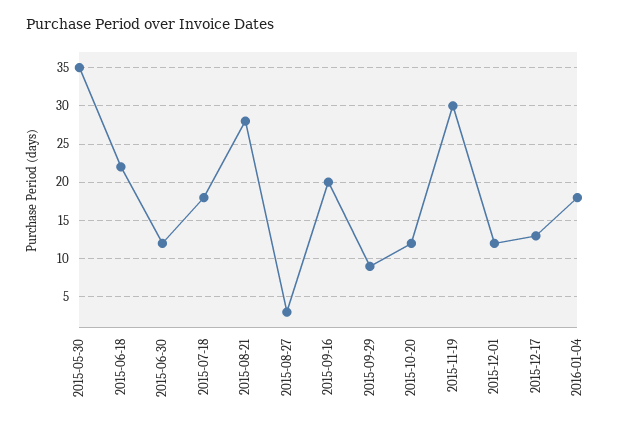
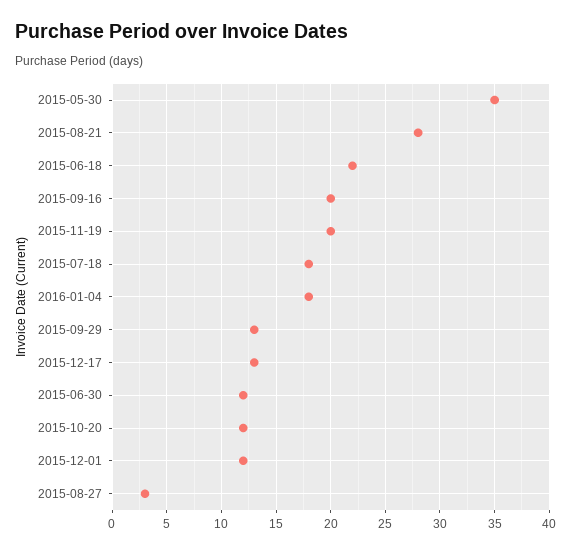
  {
    "2015-05-30": 35,
    "2015-06-18": 22,
    "2015-06-30": 12,
    "2015-07-18": 18,
    "2015-08-21": 28,
    "2015-08-27": 3,
    "2015-09-16": 20,
-   "2015-09-29": 9,
+   "2015-09-29": 13,
    "2015-10-20": 12,
-   "2015-11-19": 30,
+   "2015-11-19": 20,
    "2015-12-01": 12,
    "2015-12-17": 13,
    "2016-01-04": 18
  }

